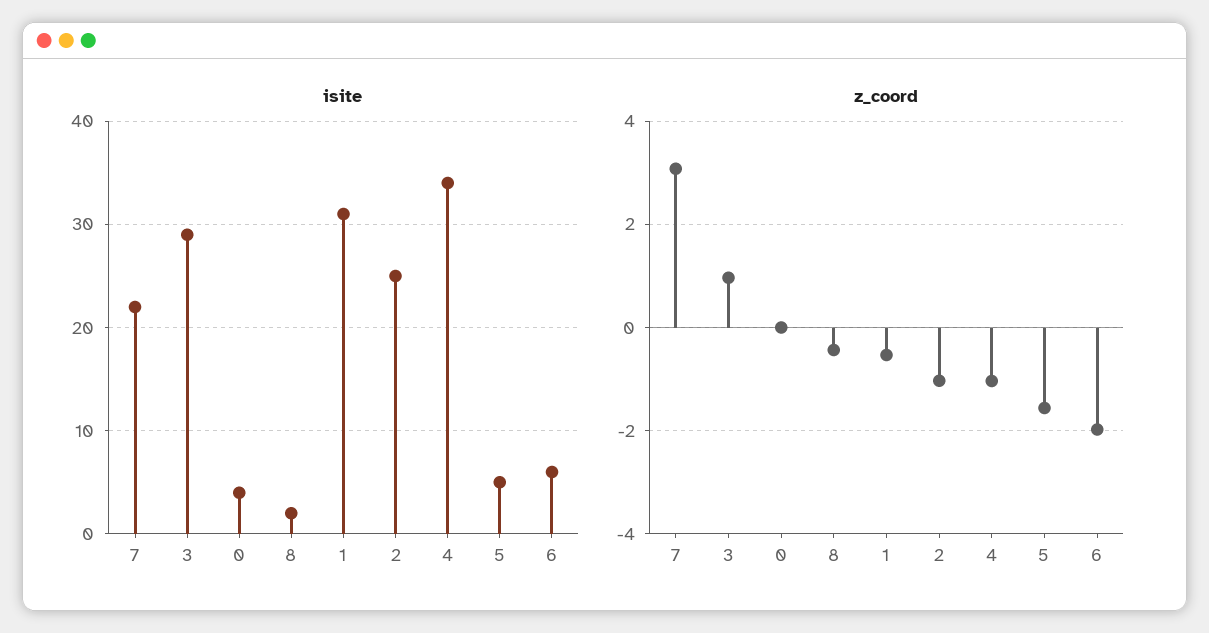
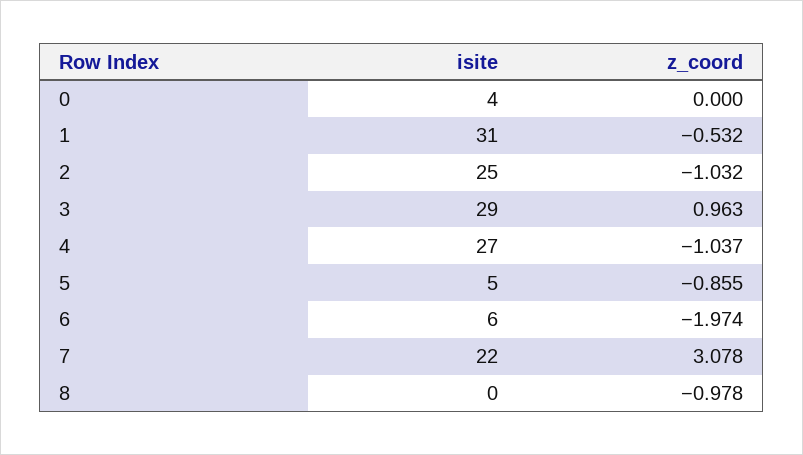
  {
    "isite": {
      "7": 22,
      "3": 29,
      "0": 4,
-     "8": 2,
+     "8": 0,
      "1": 31,
      "2": 25,
-     "4": 34,
+     "4": 27,
      "5": 5,
      "6": 6
    },
    "z_coord": {
      "7": 3.078,
      "3": 0.963,
      "0": 0,
-     "8": -0.4,
+     "8": -0.978,
      "1": -0.532,
      "2": -1.032,
      "4": -1.037,
-     "5": -1.6,
+     "5": -0.855,
      "6": -1.974
    }
  }

